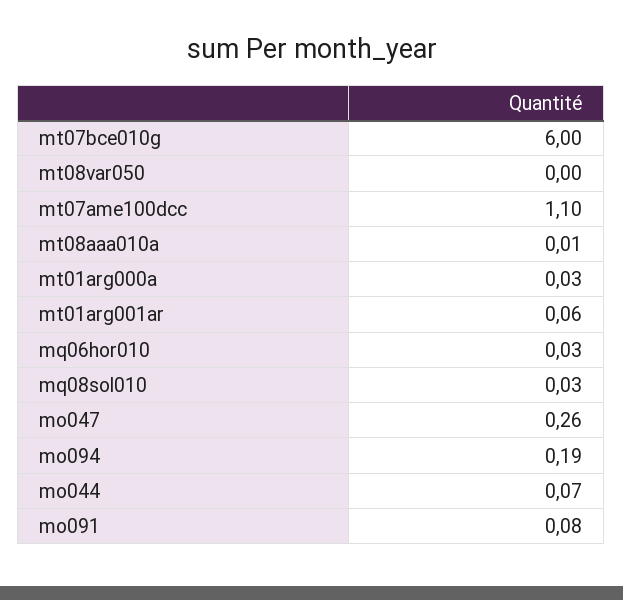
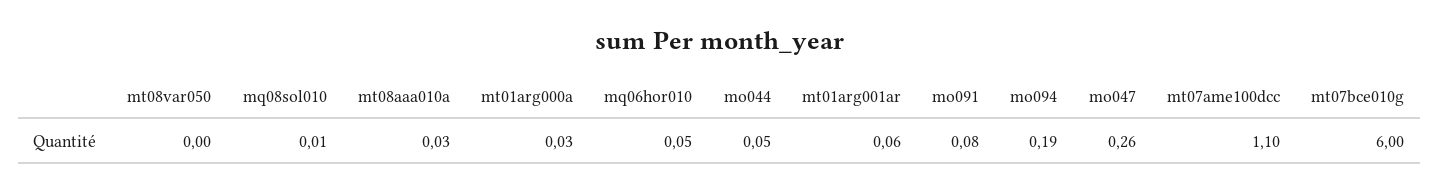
  {
    "mt07bce010g": 6,
    "mt08var050": 0,
    "mt07ame100dcc": 1.1,
-   "mt08aaa010a": 0.01,
+   "mt08aaa010a": 0.03,
    "mt01arg000a": 0.03,
    "mt01arg001ar": 0.06,
-   "mq06hor010": 0.03,
+   "mq06hor010": 0.05,
-   "mq08sol010": 0.03,
+   "mq08sol010": 0.01,
    "mo047": 0.26,
    "mo094": 0.19,
-   "mo044": 0.07,
+   "mo044": 0.05,
    "mo091": 0.08
  }

